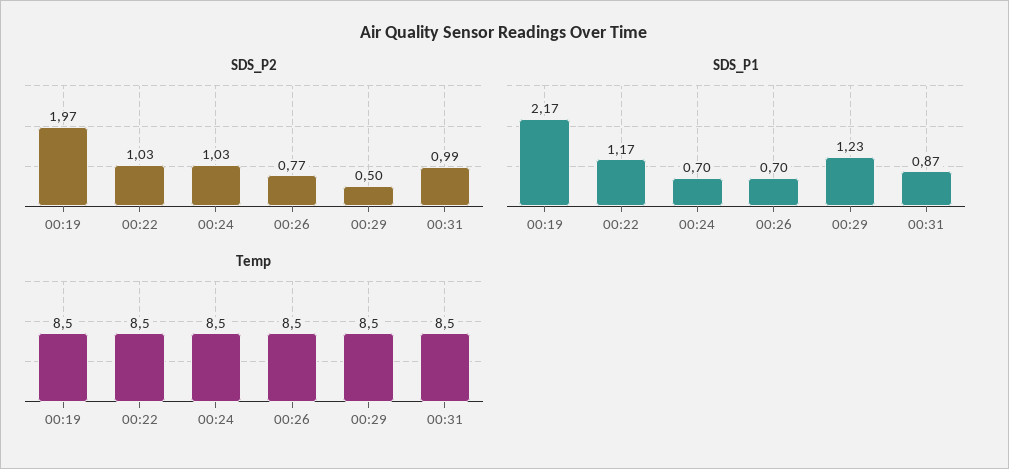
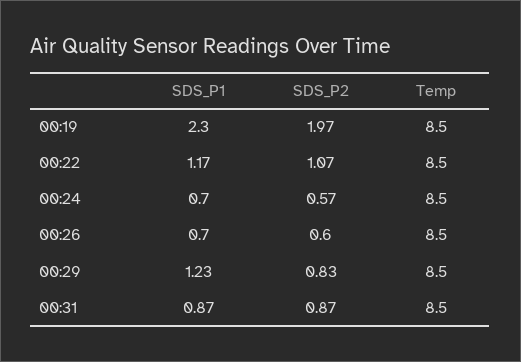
  {
    "SDS_P2": {
      "00:19": 1.97,
-     "00:22": 1.03,
+     "00:22": 1.07,
-     "00:24": 1.03,
+     "00:24": 0.57,
-     "00:26": 0.77,
+     "00:26": 0.6,
-     "00:29": 0.5,
+     "00:29": 0.83,
-     "00:31": 0.99
+     "00:31": 0.87
    },
    "SDS_P1": {
-     "00:19": 2.17,
+     "00:19": 2.3,
      "00:22": 1.17,
      "00:24": 0.7,
      "00:26": 0.7,
      "00:29": 1.23,
      "00:31": 0.87
    },
    "Temp": {
      "00:19": 8.5,
      "00:22": 8.5,
      "00:24": 8.5,
      "00:26": 8.5,
      "00:29": 8.5,
      "00:31": 8.5
    }
  }

